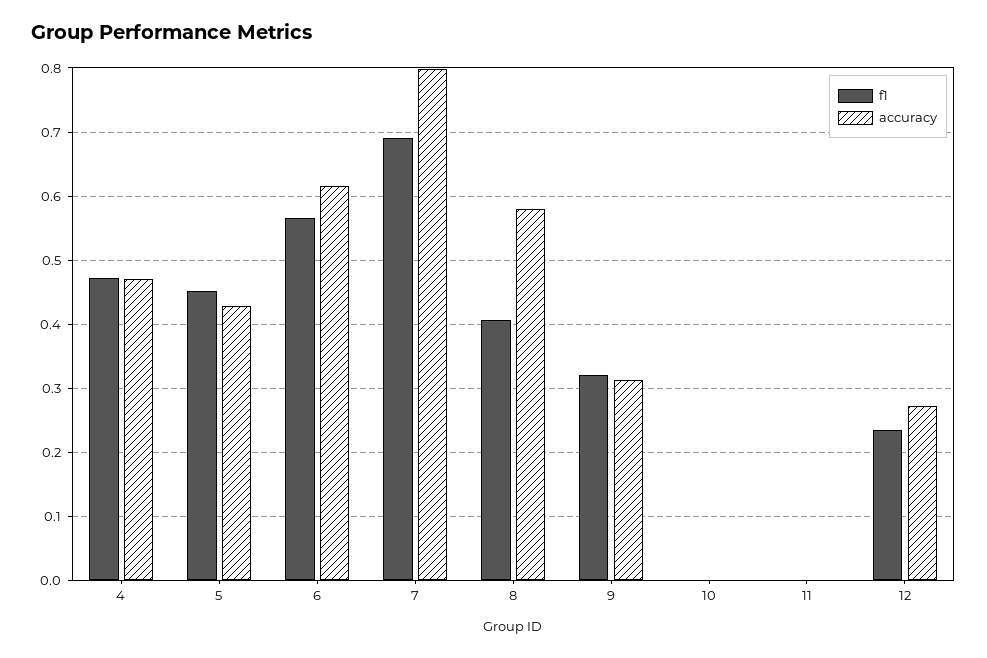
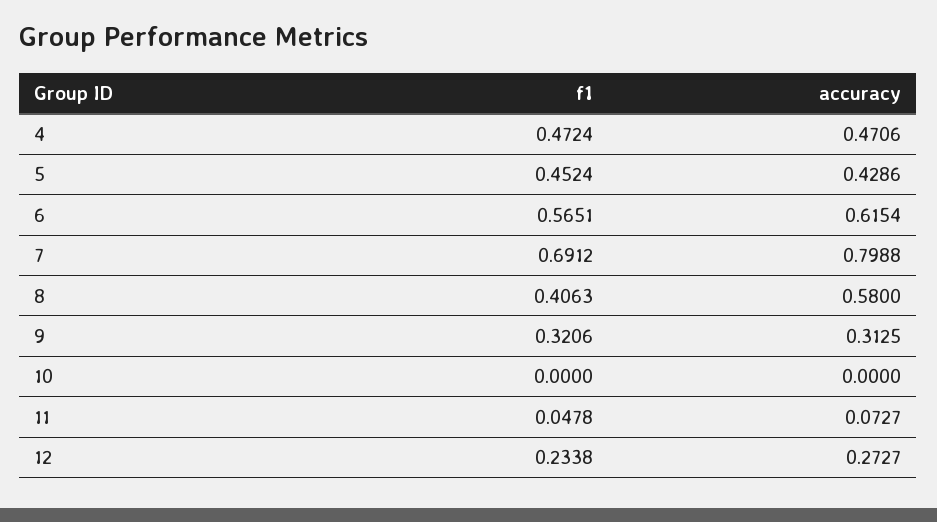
  {
    "f1": {
      "4": 0.4724,
      "5": 0.4524,
      "6": 0.5651,
      "7": 0.6912,
      "8": 0.4063,
      "9": 0.3206,
      "10": 0,
-     "11": 0,
+     "11": 0.0478,
      "12": 0.2338
    },
    "accuracy": {
      "4": 0.4706,
      "5": 0.4286,
      "6": 0.6154,
      "7": 0.7988,
      "8": 0.58,
      "9": 0.3125,
      "10": 0,
-     "11": 0,
+     "11": 0.0727,
      "12": 0.2727
    }
  }

